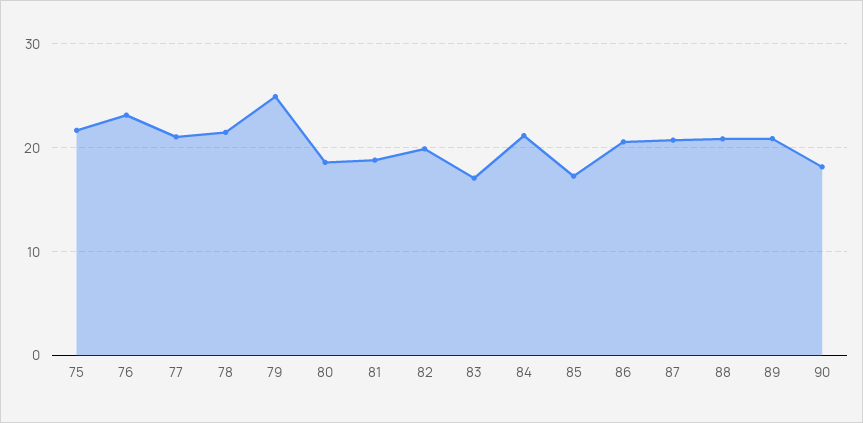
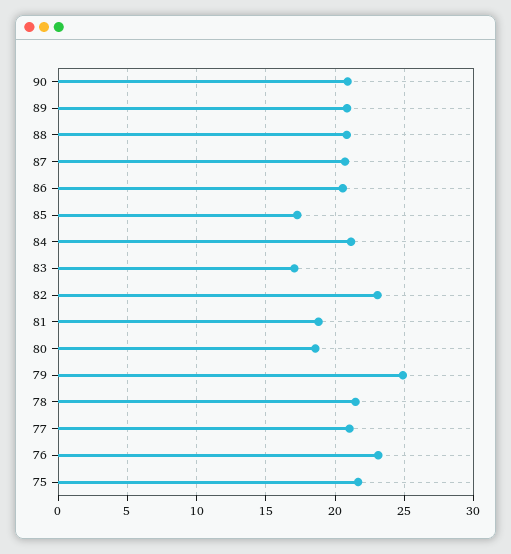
  {
    "75": 21.5,
    "76": 23,
    "77": 21,
    "78": 21.5,
    "79": 25,
    "80": 18.5,
    "81": 19,
-   "82": 20,
+   "82": 23,
    "83": 17,
    "84": 21,
    "85": 17.5,
    "86": 20.5,
    "87": 20.5,
    "88": 21,
    "89": 21,
-   "90": 18
+   "90": 21
  }

